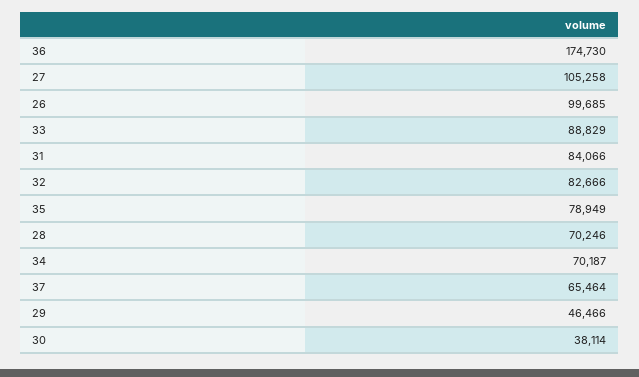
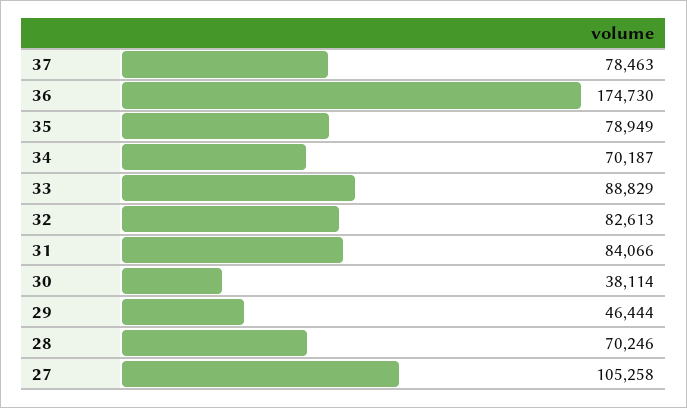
  {
    "36": 174730,
    "27": 105258,
-   "26": 99685,
    "33": 88829,
    "31": 84066,
-   "32": 82666,
+   "32": 82613,
    "35": 78949,
    "28": 70246,
    "34": 70187,
-   "37": 65464,
+   "37": 78463,
-   "29": 46466,
+   "29": 46444,
    "30": 38114
  }

